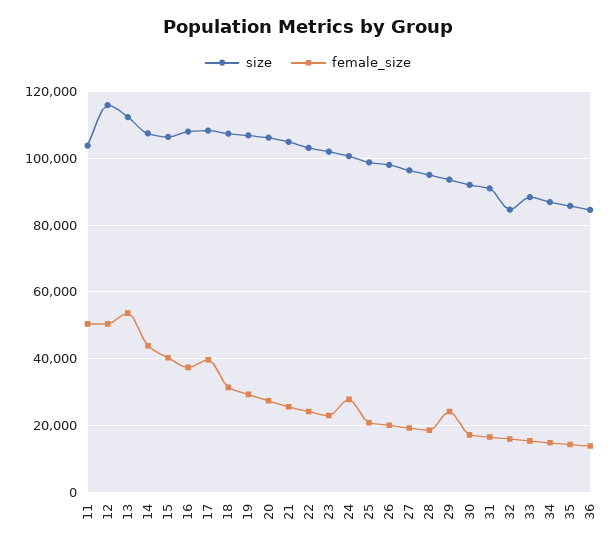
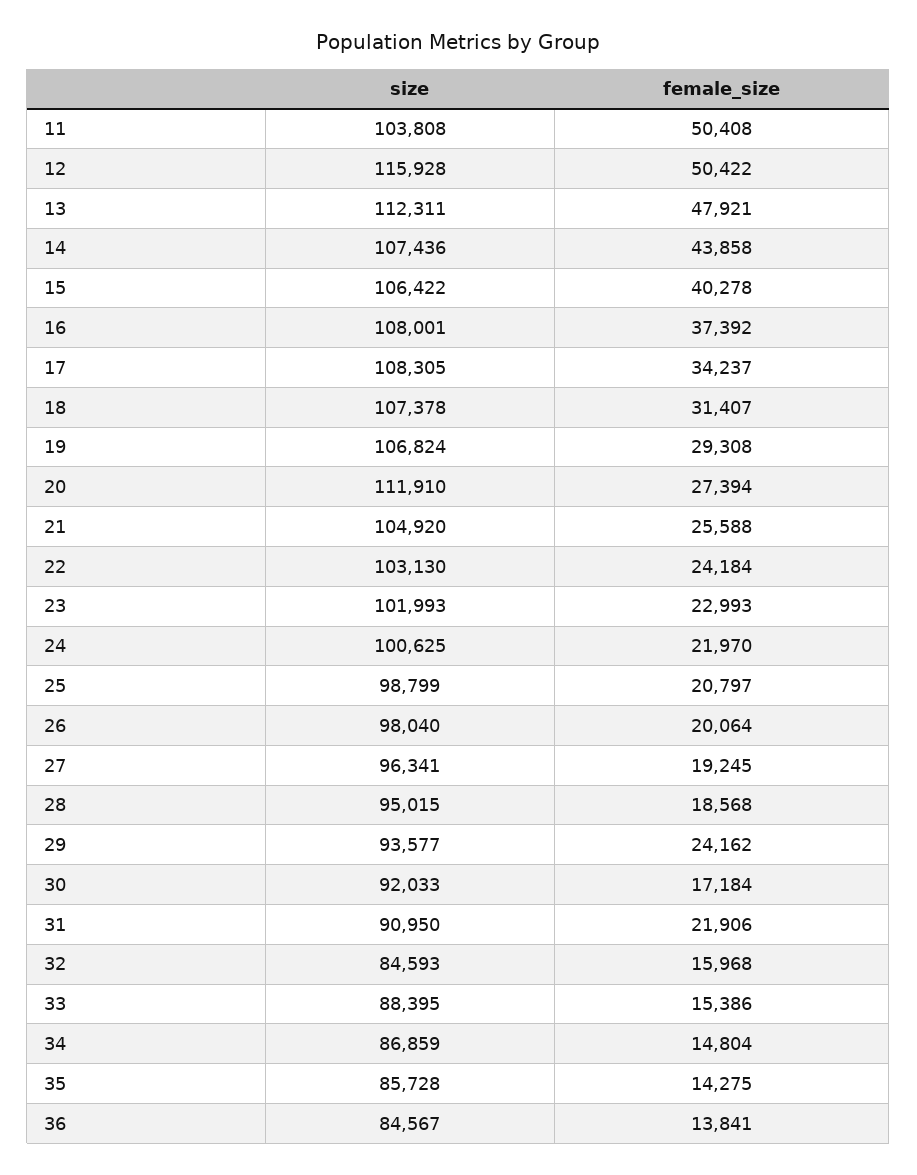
  {
    "size": {
      "11": 103808,
      "12": 115928,
      "13": 112311,
      "14": 107436,
      "15": 106422,
      "16": 108001,
      "17": 108305,
      "18": 107378,
      "19": 106824,
-     "20": 106000,
+     "20": 111910,
      "21": 104920,
      "22": 103130,
      "23": 101993,
      "24": 100625,
      "25": 98799,
      "26": 98040,
      "27": 96341,
      "28": 95015,
      "29": 93577,
      "30": 92033,
      "31": 90950,
      "32": 84593,
      "33": 88395,
      "34": 86859,
      "35": 85728,
      "36": 84567
    },
    "female_size": {
      "11": 50408,
      "12": 50422,
-     "13": 54000,
+     "13": 47921,
      "14": 43858,
      "15": 40278,
      "16": 37392,
-     "17": 40000,
+     "17": 34237,
      "18": 31407,
      "19": 29308,
      "20": 27394,
      "21": 25588,
      "22": 24184,
      "23": 22993,
-     "24": 28000,
+     "24": 21970,
      "25": 20797,
      "26": 20064,
      "27": 19245,
      "28": 18568,
      "29": 24162,
      "30": 17184,
-     "31": 16000,
+     "31": 21906,
      "32": 15968,
      "33": 15386,
      "34": 14804,
      "35": 14275,
      "36": 13841
    }
  }

